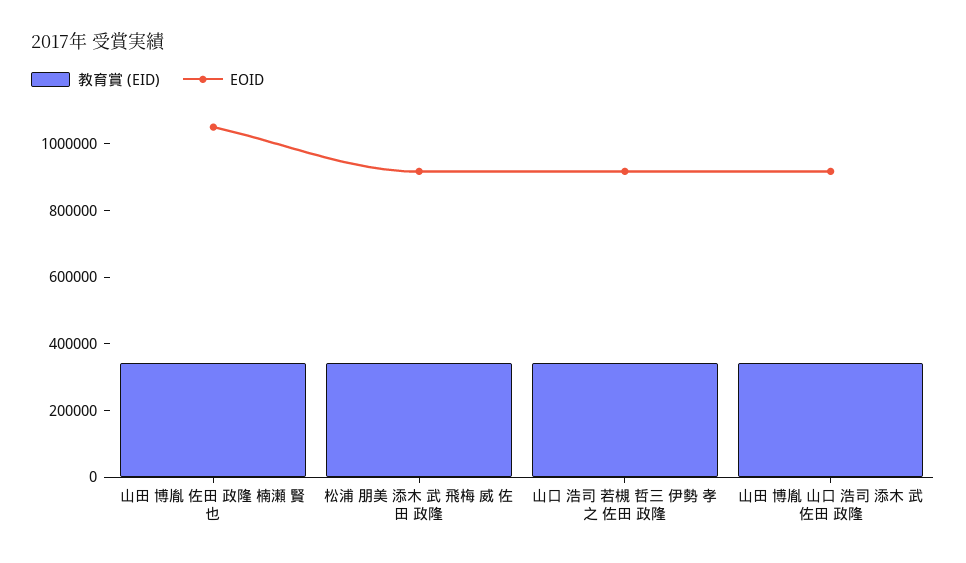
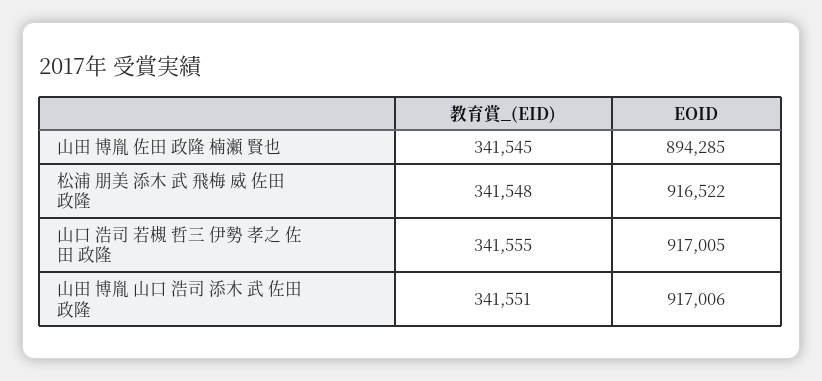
  {
    "教育賞 (EID)": {
      "山田 博胤 佐田 政隆 楠瀬 賢也": 341545,
      "松浦 朋美 添木 武 飛梅 威 佐田 政隆": 341548,
      "山口 浩司 若槻 哲三 伊勢 孝之 佐田 政隆": 341555,
      "山田 博胤 山口 浩司 添木 武 佐田 政隆": 341551
    },
    "EOID": {
-     "山田 博胤 佐田 政隆 楠瀬 賢也": 1050000,
+     "山田 博胤 佐田 政隆 楠瀬 賢也": 894285,
      "松浦 朋美 添木 武 飛梅 威 佐田 政隆": 916522,
      "山口 浩司 若槻 哲三 伊勢 孝之 佐田 政隆": 917005,
      "山田 博胤 山口 浩司 添木 武 佐田 政隆": 917006
    }
  }

